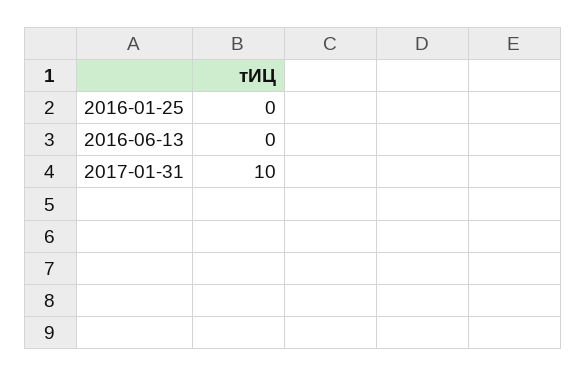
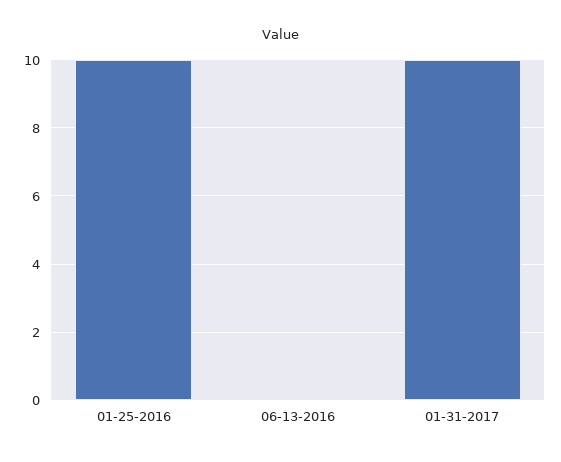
  {
-   "2016-01-25": 0,
+   "2016-01-25": 10,
    "2016-06-13": 0,
    "2017-01-31": 10
  }

